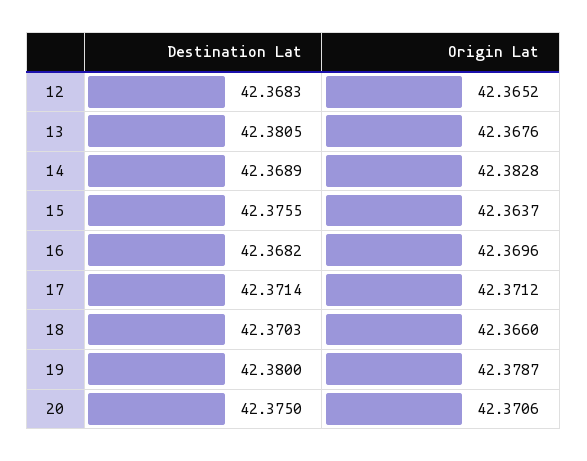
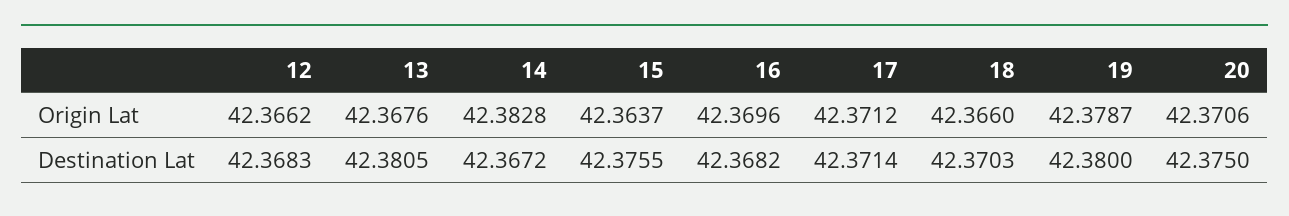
  {
    "Destination Lat": {
      "12": 42.3683,
      "13": 42.3805,
-     "14": 42.3689,
+     "14": 42.3672,
      "15": 42.3755,
      "16": 42.3682,
      "17": 42.3714,
      "18": 42.3703,
      "19": 42.38,
      "20": 42.375
    },
    "Origin Lat": {
-     "12": 42.3652,
+     "12": 42.3662,
      "13": 42.3676,
      "14": 42.3828,
      "15": 42.3637,
      "16": 42.3696,
      "17": 42.3712,
      "18": 42.366,
      "19": 42.3787,
      "20": 42.3706
    }
  }

